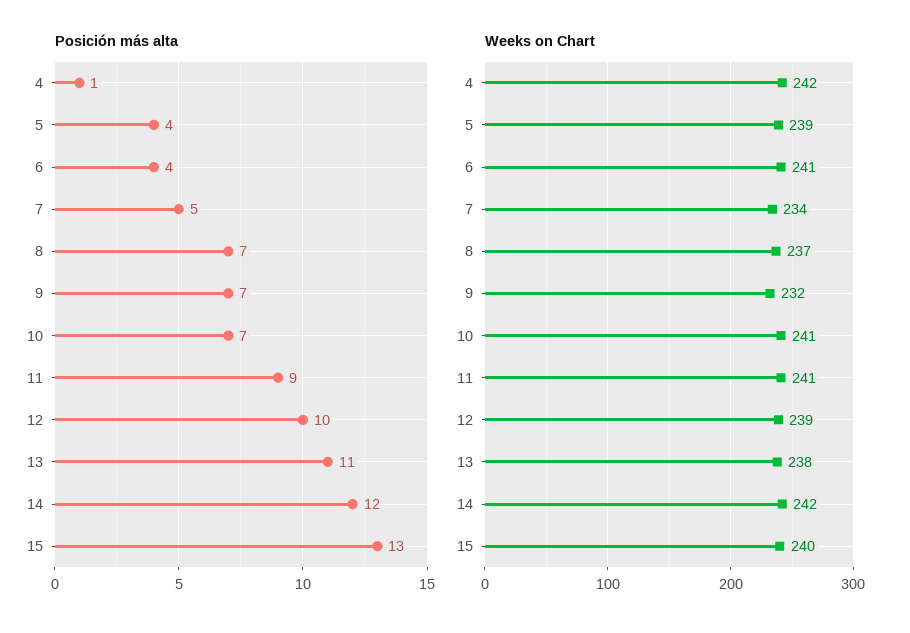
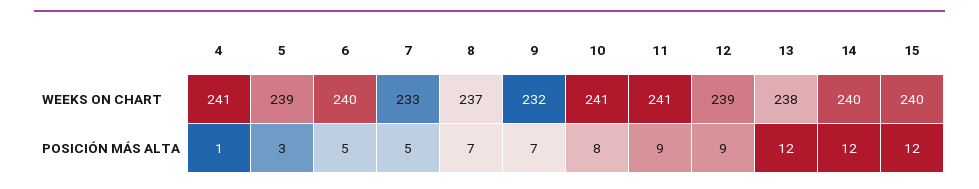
  {
    "Posición más alta": {
      "4": 1,
-     "5": 4,
+     "5": 3,
-     "6": 4,
+     "6": 5,
      "7": 5,
      "8": 7,
      "9": 7,
-     "10": 7,
+     "10": 8,
      "11": 9,
-     "12": 10,
+     "12": 9,
-     "13": 11,
+     "13": 12,
      "14": 12,
-     "15": 13
+     "15": 12
    },
    "Weeks on Chart": {
-     "4": 242,
+     "4": 241,
      "5": 239,
-     "6": 241,
+     "6": 240,
-     "7": 234,
+     "7": 233,
      "8": 237,
      "9": 232,
      "10": 241,
      "11": 241,
      "12": 239,
      "13": 238,
-     "14": 242,
+     "14": 240,
      "15": 240
    }
  }

